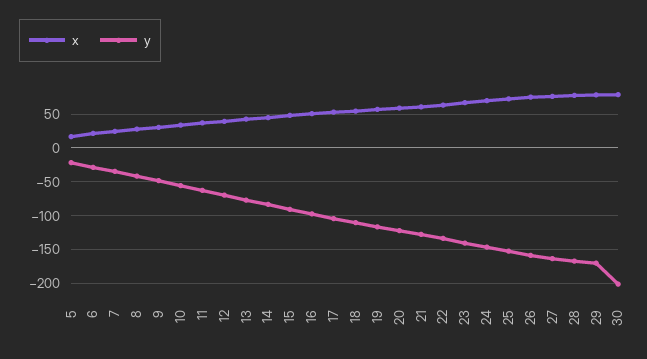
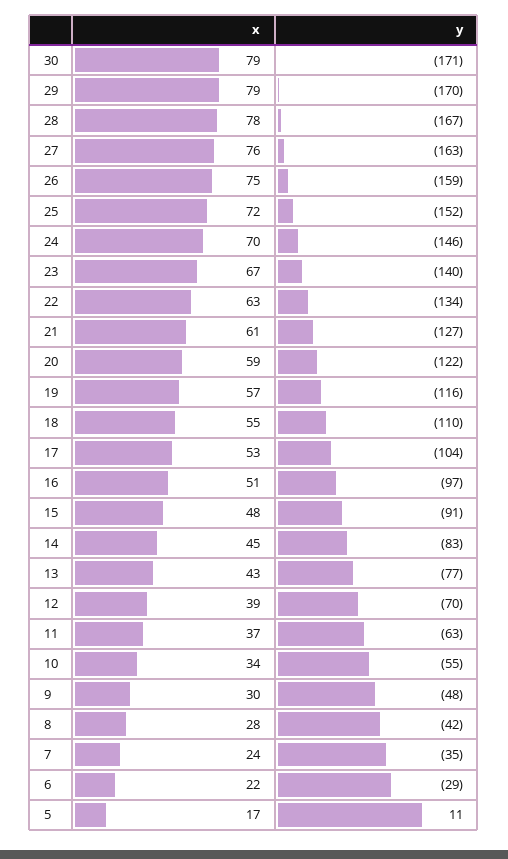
  {
    "x": {
      "5": 17,
      "6": 22,
      "7": 24,
      "8": 28,
      "9": 30,
      "10": 34,
      "11": 37,
      "12": 39,
      "13": 43,
      "14": 45,
      "15": 48,
      "16": 51,
      "17": 53,
      "18": 55,
      "19": 57,
      "20": 59,
      "21": 61,
      "22": 63,
      "23": 67,
      "24": 70,
      "25": 72,
      "26": 75,
      "27": 76,
      "28": 78,
      "29": 79,
      "30": 79
    },
    "y": {
-     "5": -20,
+     "5": 11,
      "6": -29,
      "7": -35,
      "8": -42,
      "9": -48,
      "10": -55,
      "11": -63,
      "12": -70,
      "13": -77,
      "14": -83,
      "15": -91,
      "16": -97,
      "17": -104,
      "18": -110,
      "19": -116,
      "20": -122,
      "21": -127,
      "22": -134,
      "23": -140,
      "24": -146,
      "25": -152,
      "26": -159,
      "27": -163,
      "28": -167,
      "29": -170,
-     "30": -200
+     "30": -171
    }
  }

